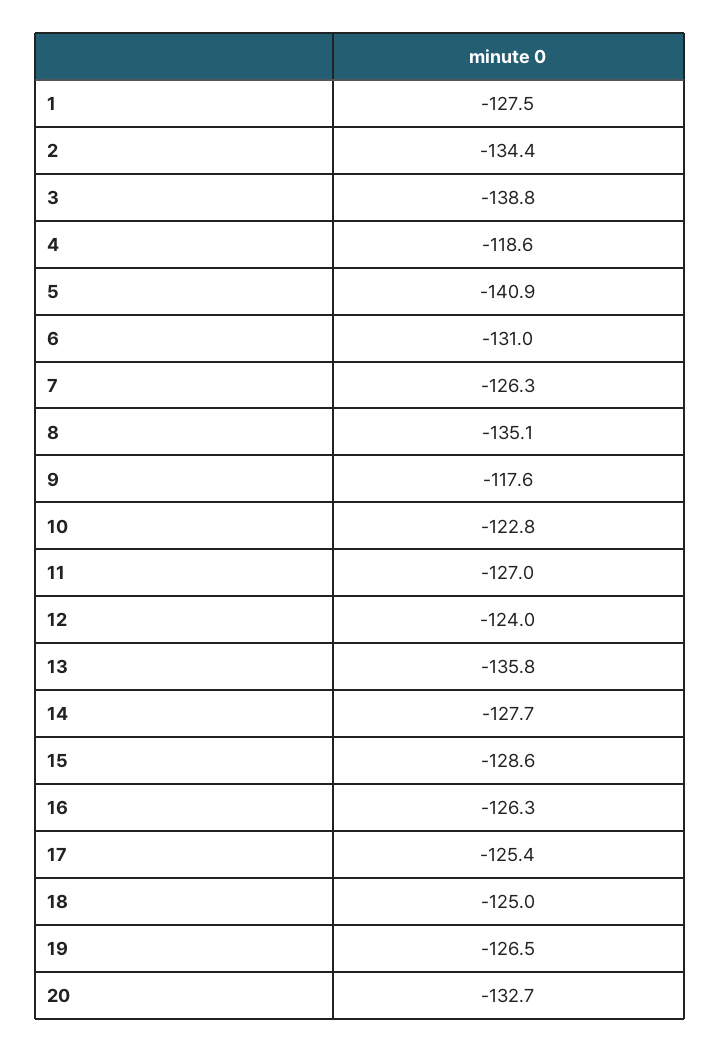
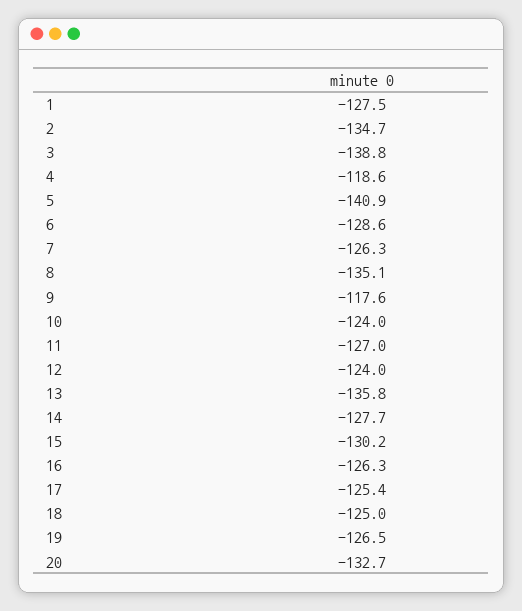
  {
    "1": -127.5,
-   "2": -134.4,
+   "2": -134.7,
    "3": -138.8,
    "4": -118.6,
    "5": -140.9,
-   "6": -131,
+   "6": -128.6,
    "7": -126.3,
    "8": -135.1,
    "9": -117.6,
-   "10": -122.8,
+   "10": -124,
    "11": -127,
    "12": -124,
    "13": -135.8,
    "14": -127.7,
-   "15": -128.6,
+   "15": -130.2,
    "16": -126.3,
    "17": -125.4,
    "18": -125,
    "19": -126.5,
    "20": -132.7
  }

